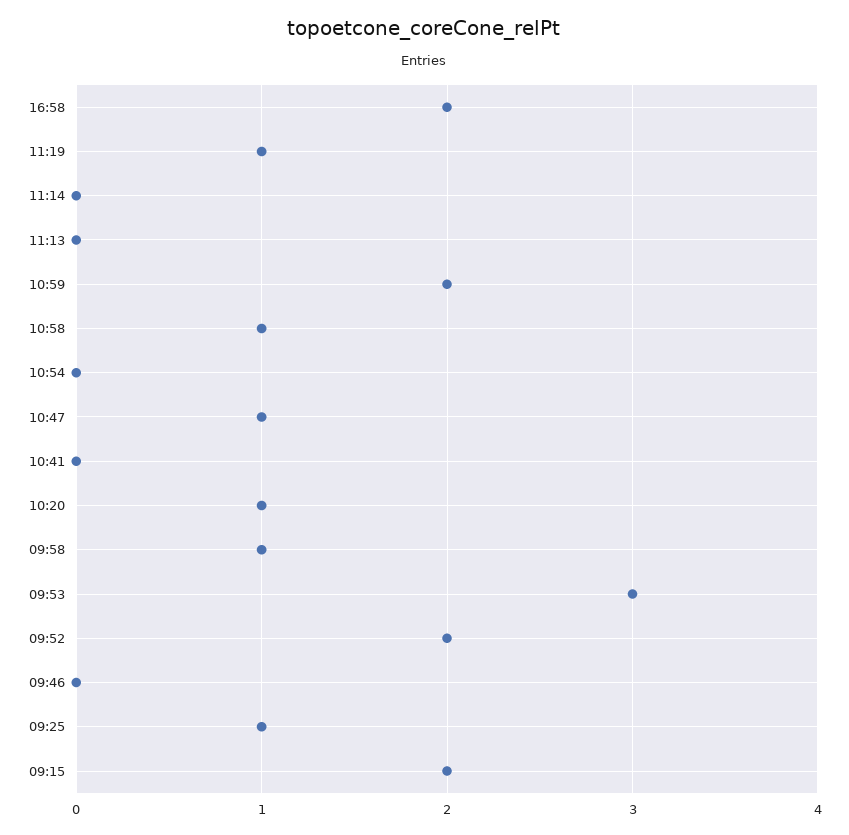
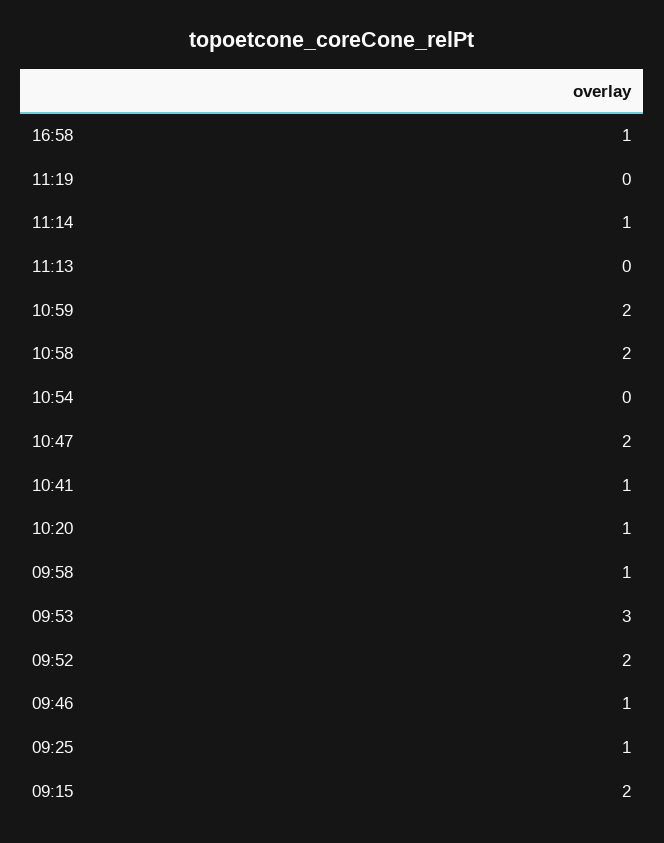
  {
-   "16:58": 2,
+   "16:58": 1,
-   "11:19": 1,
+   "11:19": 0,
-   "11:14": 0,
+   "11:14": 1,
    "11:13": 0,
    "10:59": 2,
-   "10:58": 1,
+   "10:58": 2,
    "10:54": 0,
-   "10:47": 1,
+   "10:47": 2,
-   "10:41": 0,
+   "10:41": 1,
    "10:20": 1,
    "09:58": 1,
    "09:53": 3,
    "09:52": 2,
-   "09:46": 0,
+   "09:46": 1,
    "09:25": 1,
    "09:15": 2
  }

